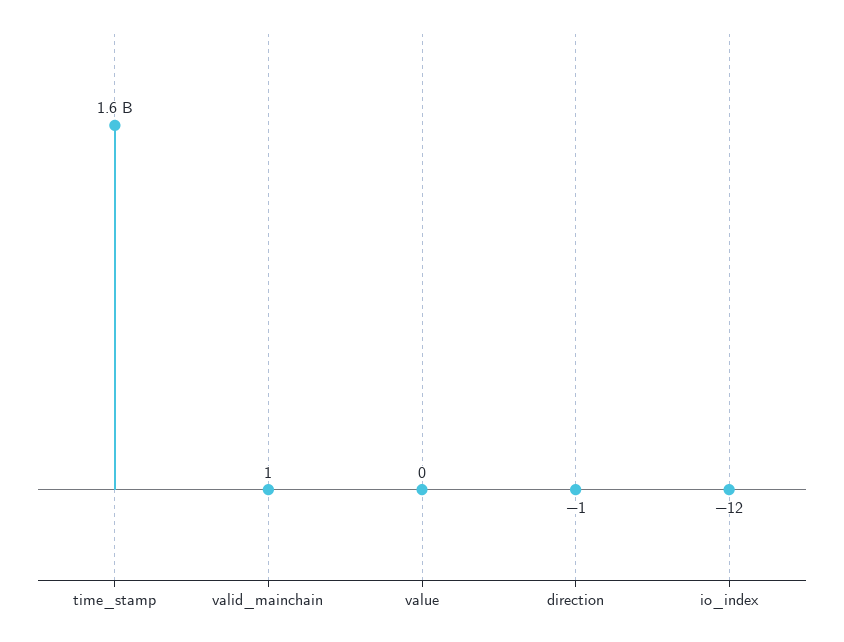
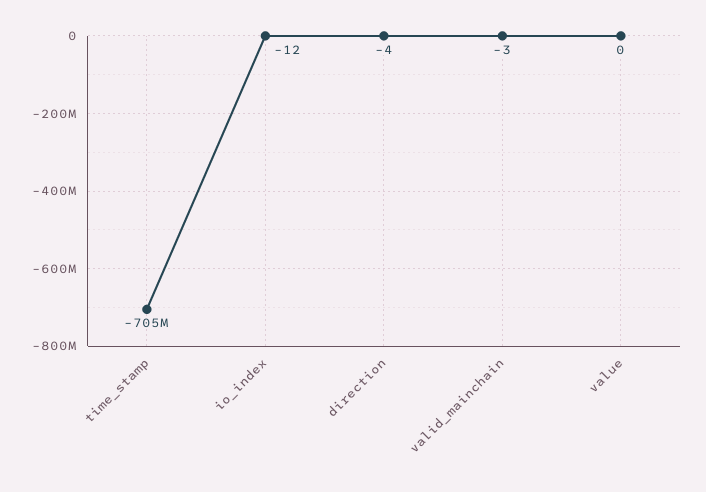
  {
-   "time_stamp": 1600000000,
+   "time_stamp": -705000000,
-   "valid_mainchain": 1,
+   "valid_mainchain": -3,
    "value": 0,
-   "direction": -1,
+   "direction": -4,
    "io_index": -12
  }

